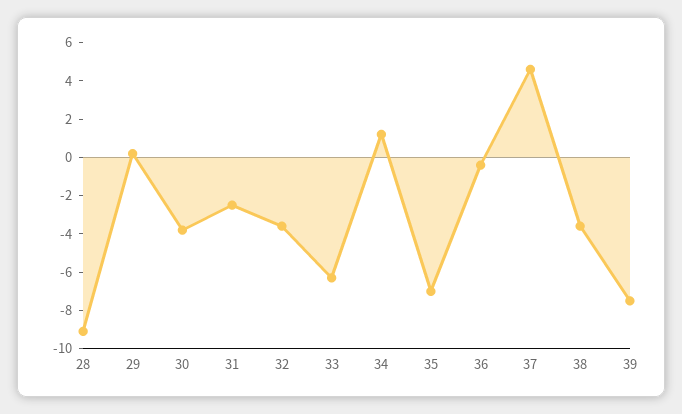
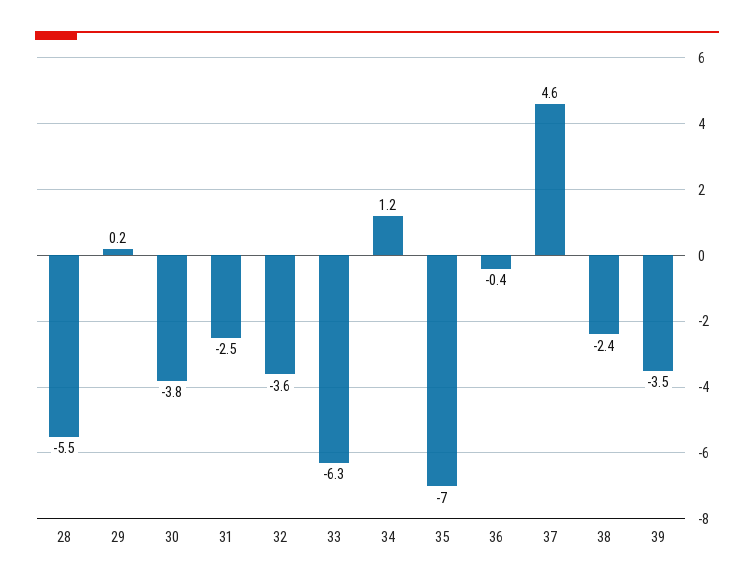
  {
-   "28": -9,
+   "28": -5.5,
    "29": 0.2,
    "30": -3.8,
    "31": -2.5,
    "32": -3.6,
    "33": -6.3,
    "34": 1.2,
    "35": -7,
    "36": -0.4,
    "37": 4.6,
-   "38": -3.5,
+   "38": -2.4,
-   "39": -7.5
+   "39": -3.5
  }

